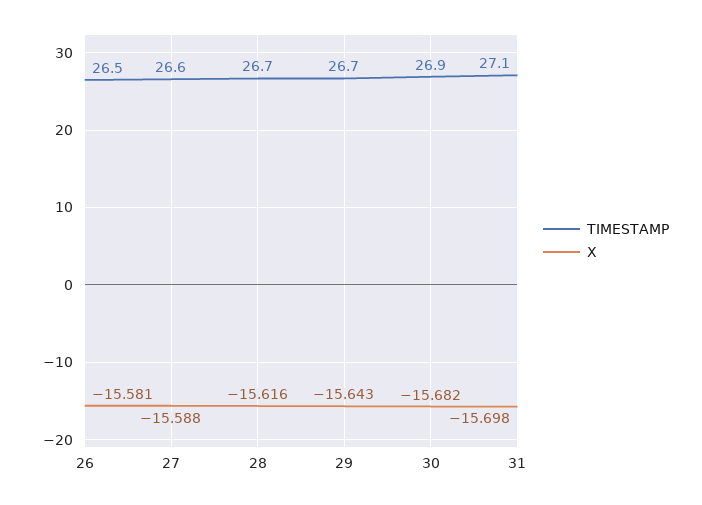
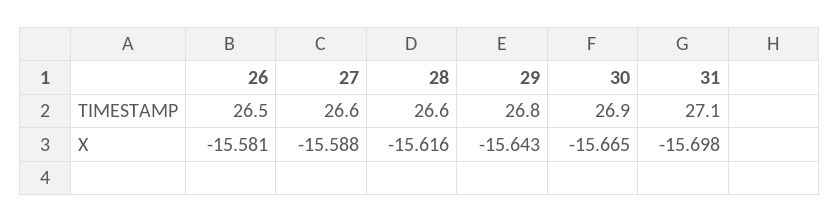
  {
    "TIMESTAMP": {
      "26": 26.5,
      "27": 26.6,
-     "28": 26.7,
+     "28": 26.6,
-     "29": 26.7,
+     "29": 26.8,
      "30": 26.9,
      "31": 27.1
    },
    "X": {
      "26": -15.581,
      "27": -15.588,
      "28": -15.616,
      "29": -15.643,
-     "30": -15.682,
+     "30": -15.665,
      "31": -15.698
    }
  }

